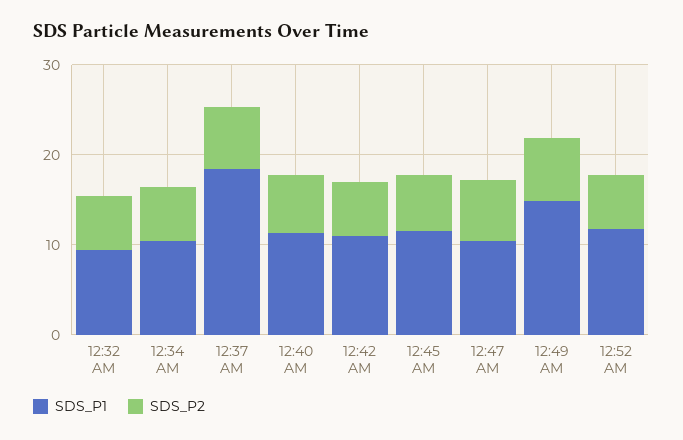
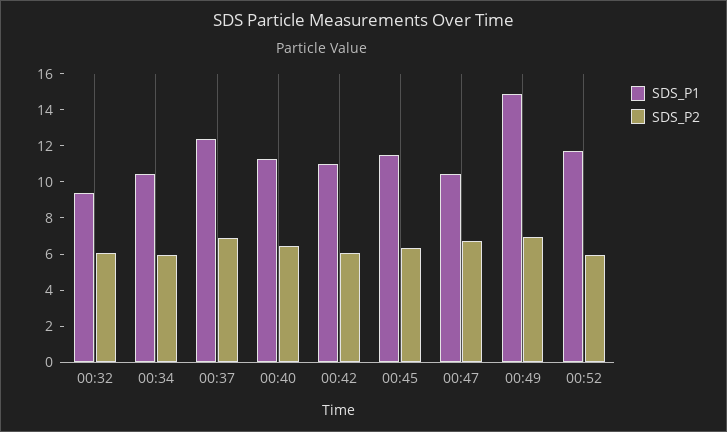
  {
    "SDS_P1": {
      "12:32 AM": 9.5,
      "12:34 AM": 10.5,
-     "12:37 AM": 18,
+     "12:37 AM": 12.5,
      "12:40 AM": 11.5,
      "12:42 AM": 11,
      "12:45 AM": 11.5,
      "12:47 AM": 10.5,
      "12:49 AM": 15,
      "12:52 AM": 11.5
    },
    "SDS_P2": {
      "12:32 AM": 6,
      "12:34 AM": 6,
      "12:37 AM": 7,
      "12:40 AM": 6.5,
      "12:42 AM": 6,
      "12:45 AM": 6.5,
      "12:47 AM": 6.5,
      "12:49 AM": 7,
      "12:52 AM": 6
    }
  }

